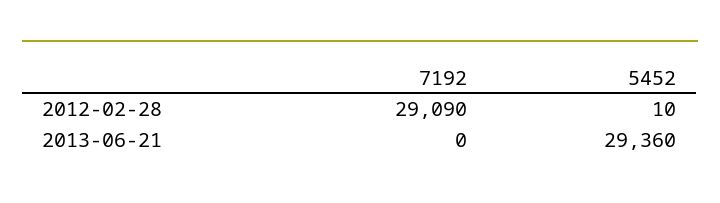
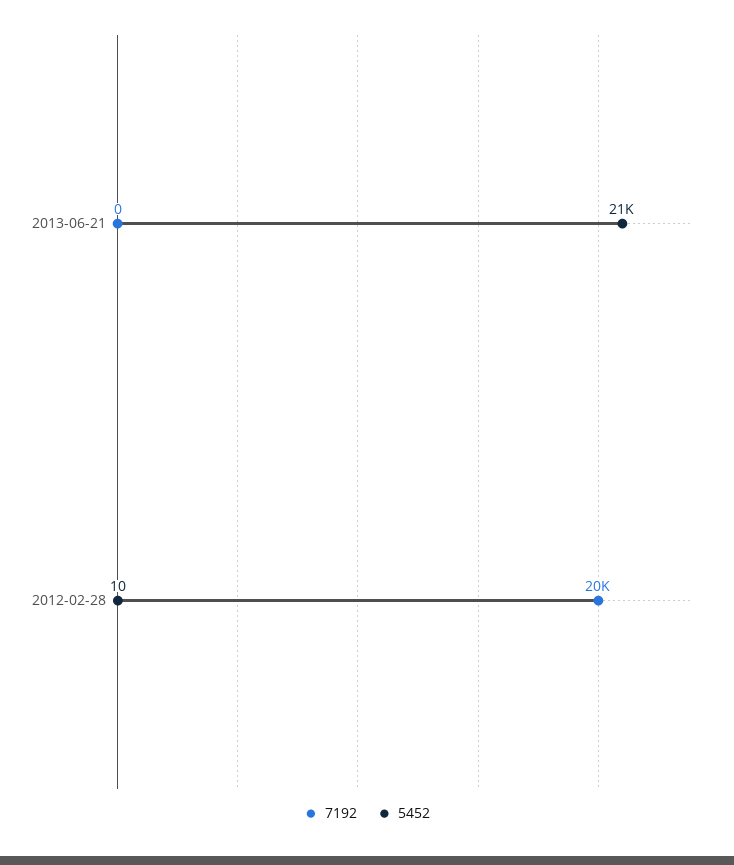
  {
    "7192": {
-     "2012-02-28": 29090,
+     "2012-02-28": 20000,
      "2013-06-21": 0
    },
    "5452": {
      "2012-02-28": 10,
-     "2013-06-21": 29360
+     "2013-06-21": 21000
    }
  }

